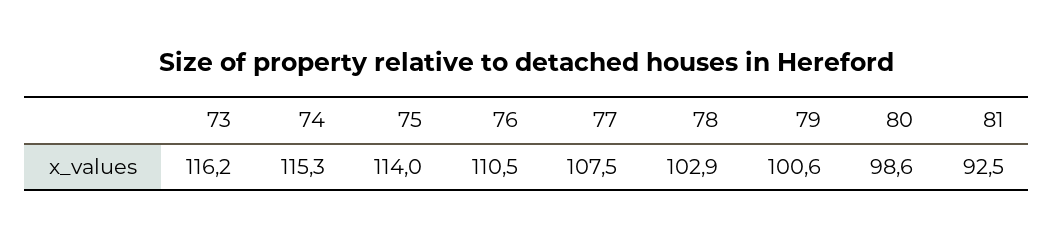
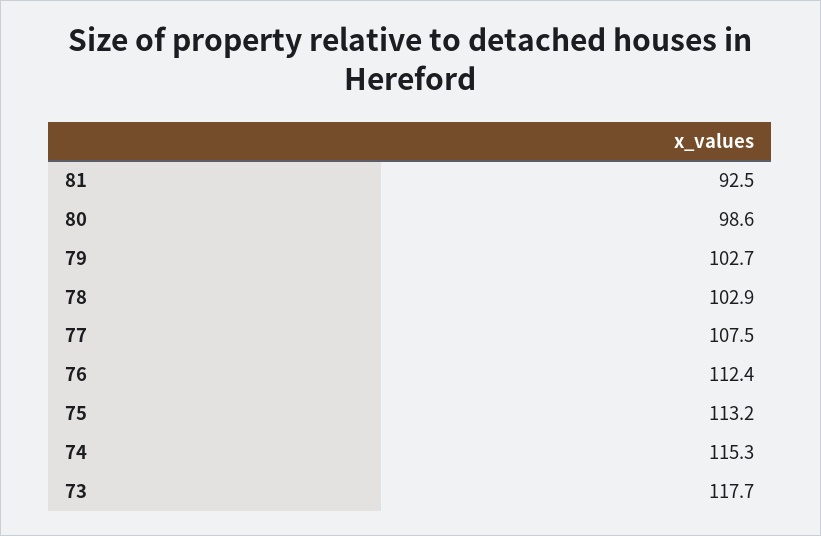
  {
-   "73": 116.2,
+   "73": 117.7,
    "74": 115.3,
-   "75": 114,
+   "75": 113.2,
-   "76": 110.5,
+   "76": 112.4,
    "77": 107.5,
    "78": 102.9,
-   "79": 100.6,
+   "79": 102.7,
    "80": 98.6,
    "81": 92.5
  }

